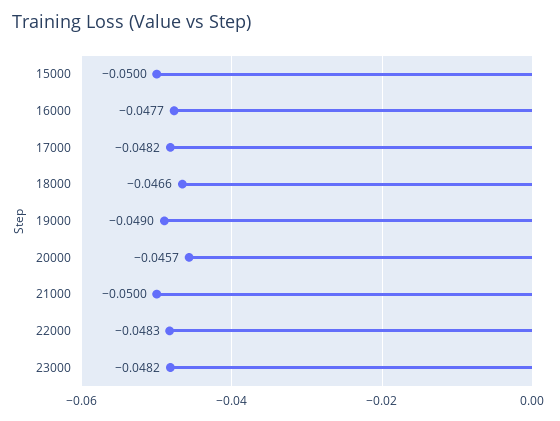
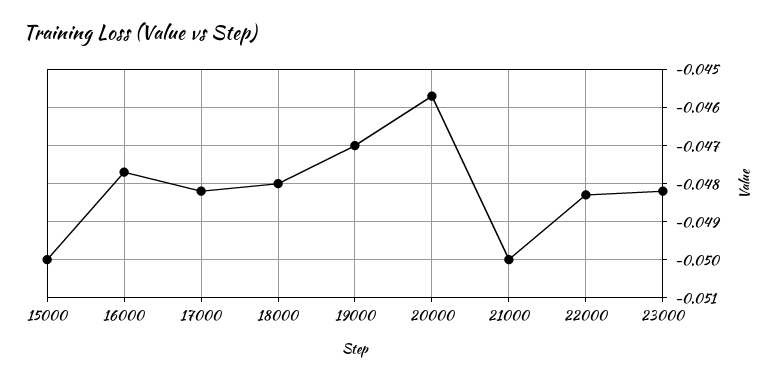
  {
    "15000": -0.05,
    "16000": -0.0477,
    "17000": -0.0482,
-   "18000": -0.0466,
+   "18000": -0.048,
-   "19000": -0.049,
+   "19000": -0.047,
    "20000": -0.0457,
    "21000": -0.05,
    "22000": -0.0483,
    "23000": -0.0482
  }

